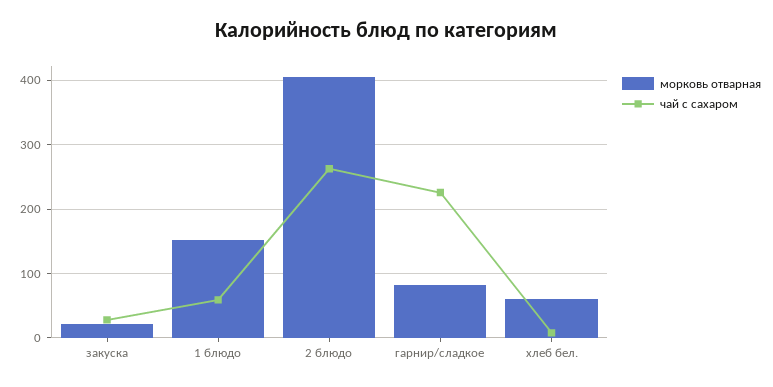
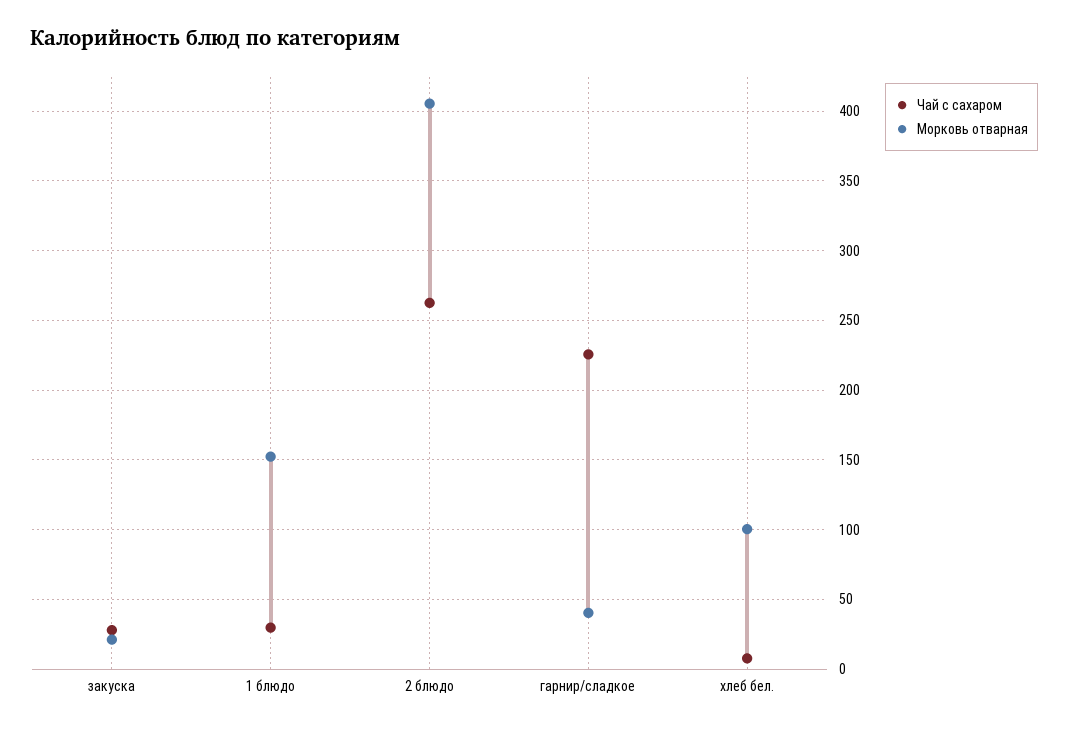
  {
    "морковь отварная": {
      "закуска": 20,
      "1 блюдо": 150,
      "2 блюдо": 405,
-     "гарнир/сладкое": 80,
+     "гарнир/сладкое": 40,
-     "хлеб бел.": 60
+     "хлеб бел.": 100
    },
    "чай с сахаром": {
      "закуска": 30,
-     "1 блюдо": 60,
+     "1 блюдо": 30,
      "2 блюдо": 265,
      "гарнир/сладкое": 225,
      "хлеб бел.": 10
    }
  }

